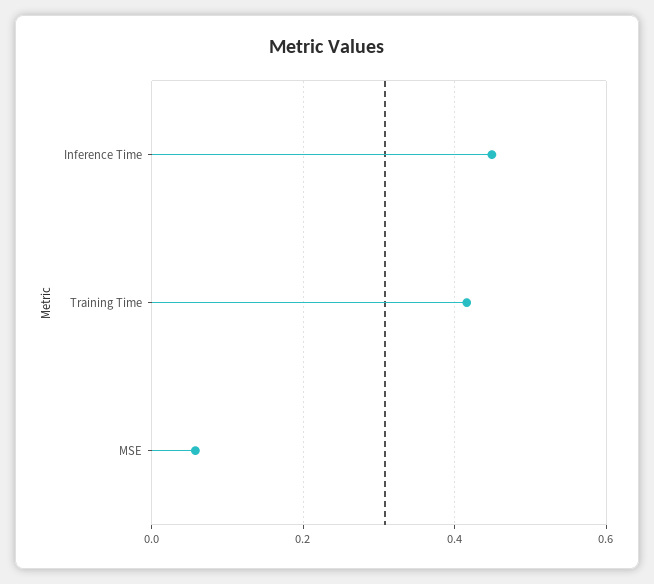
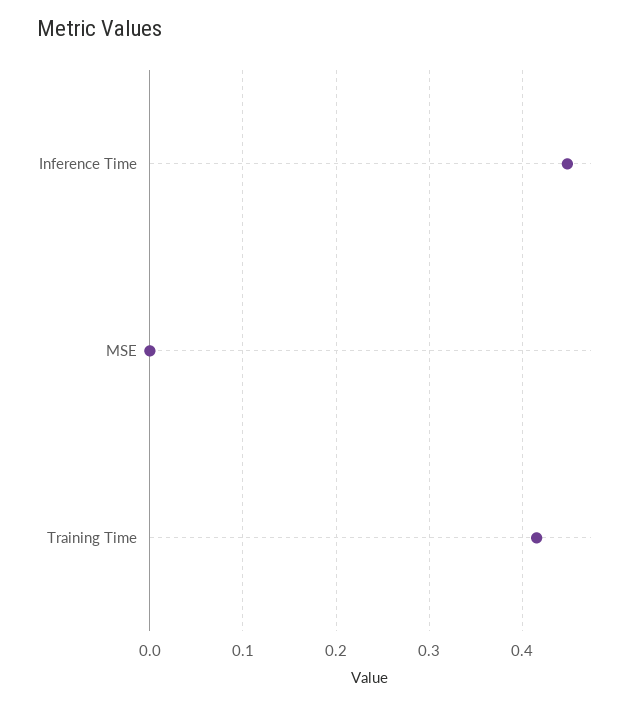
  {
    "Inference Time": 0.45,
    "Training Time": 0.42,
-   "MSE": 0.06
+   "MSE": 0
  }

